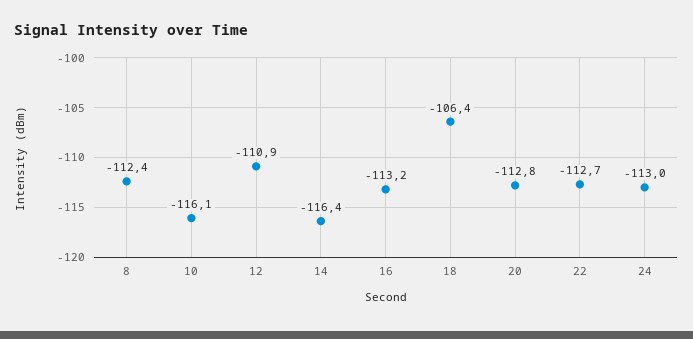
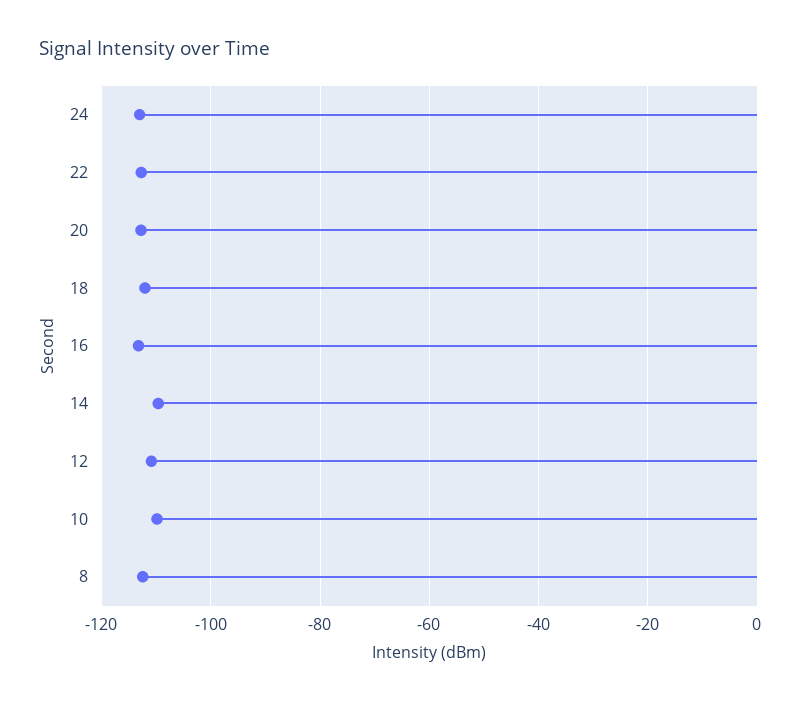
  {
    "8": -112.4,
-   "10": -116.1,
+   "10": -110,
    "12": -110.9,
-   "14": -116.4,
+   "14": -110,
    "16": -113.2,
-   "18": -106.4,
+   "18": -112,
    "20": -112.8,
    "22": -112.7,
    "24": -113
  }

